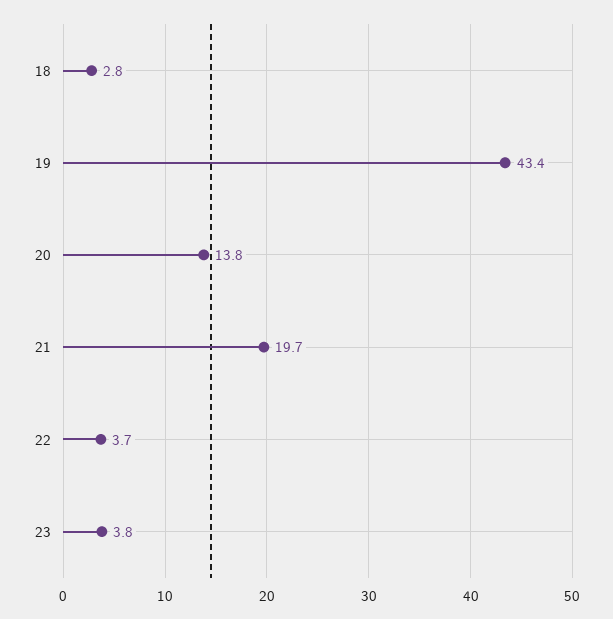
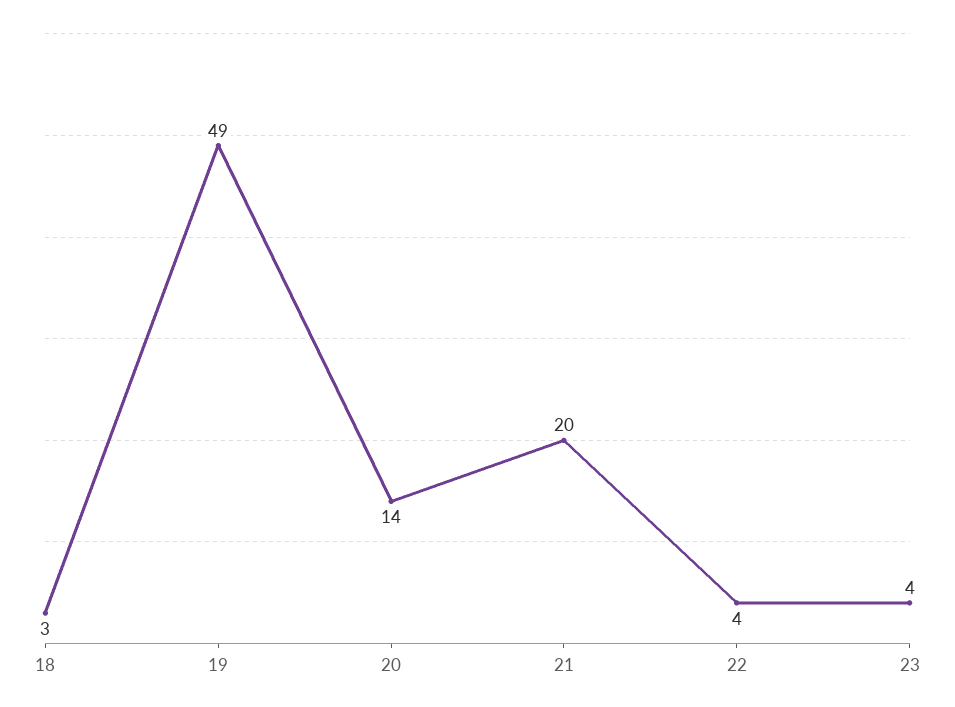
  {
    "18": 2.8,
-   "19": 43.4,
+   "19": 49,
    "20": 13.8,
    "21": 19.7,
    "22": 3.7,
    "23": 3.8
  }

